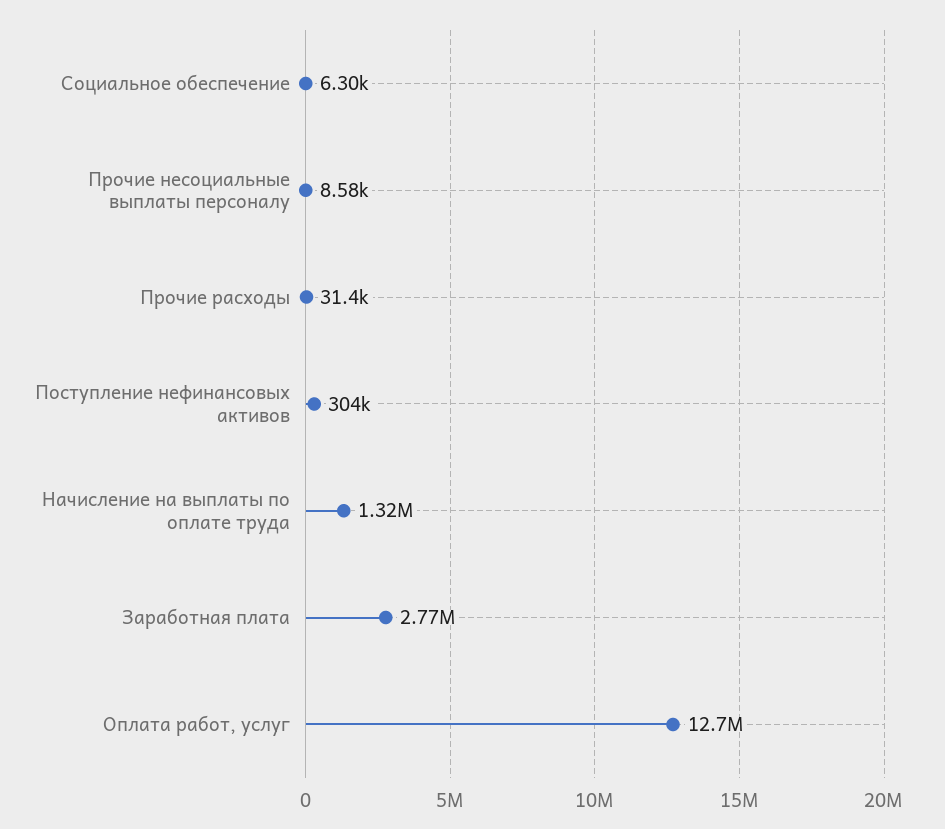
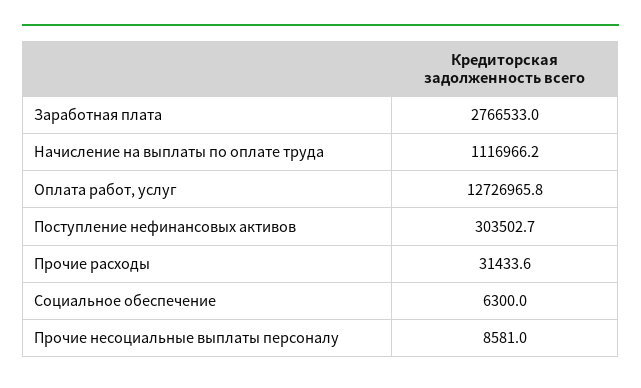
  {
    "Социальное обеспечение": 6300,
    "Прочие несоциальные выплаты персоналу": 8581,
    "Прочие расходы": 31433.6,
    "Поступление нефинансовых активов": 303502.7,
-   "Начисление на выплаты по оплате труда": 1320000,
+   "Начисление на выплаты по оплате труда": 1116966.2,
    "Заработная плата": 2766533,
    "Оплата работ, услуг": 12726965.8
  }

